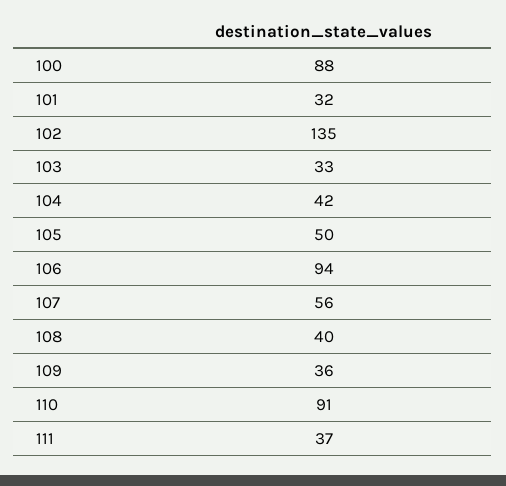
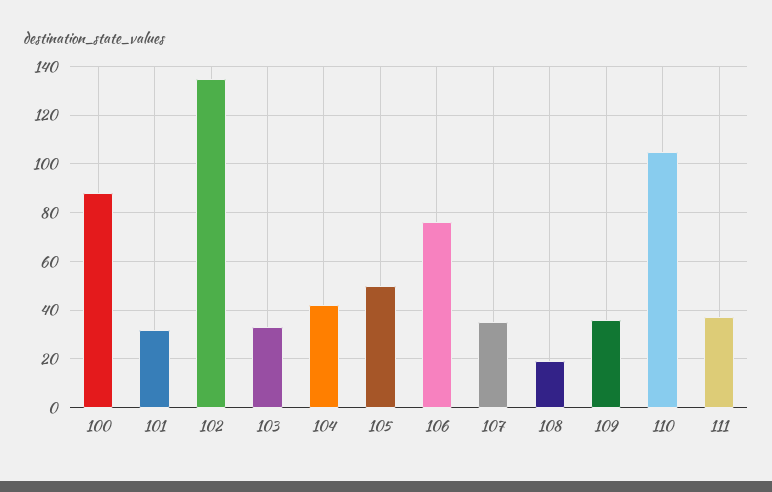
  {
    "100": 88,
    "101": 32,
    "102": 135,
    "103": 33,
    "104": 42,
    "105": 50,
-   "106": 94,
+   "106": 75,
-   "107": 56,
+   "107": 35,
-   "108": 40,
+   "108": 20,
    "109": 36,
-   "110": 91,
+   "110": 105,
    "111": 37
  }

